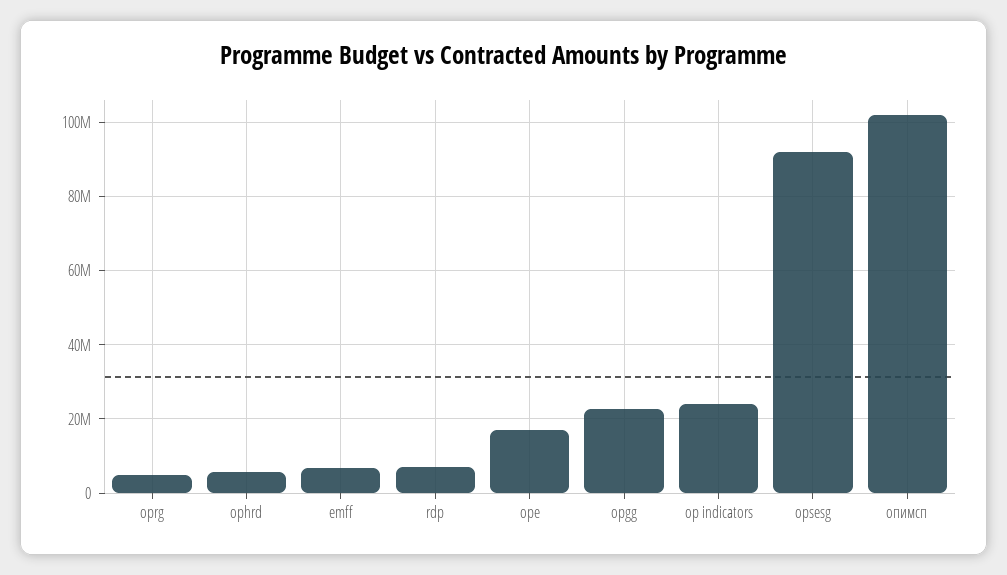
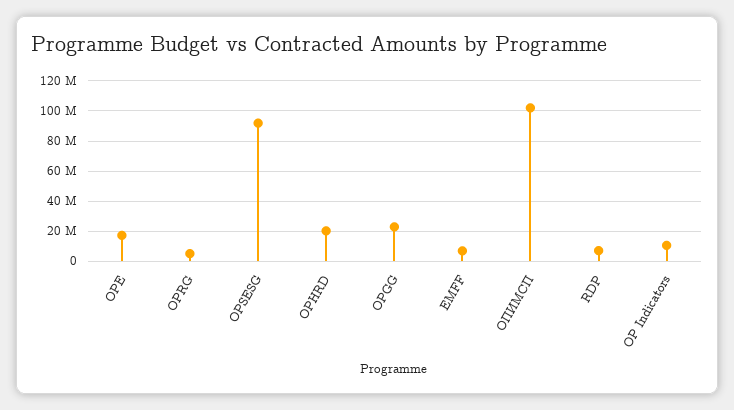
  {
    "oprg": 4000000,
-   "ophrd": 6000000,
+   "ophrd": 20000000,
    "emff": 6000000,
    "rdp": 6000000,
    "ope": 18000000,
    "opgg": 22000000,
-   "op indicators": 24000000,
+   "op indicators": 10000000,
    "opsesg": 92000000,
    "опимсп": 102000000
  }

